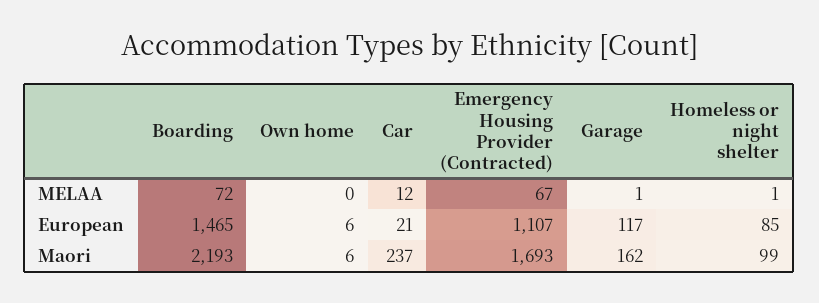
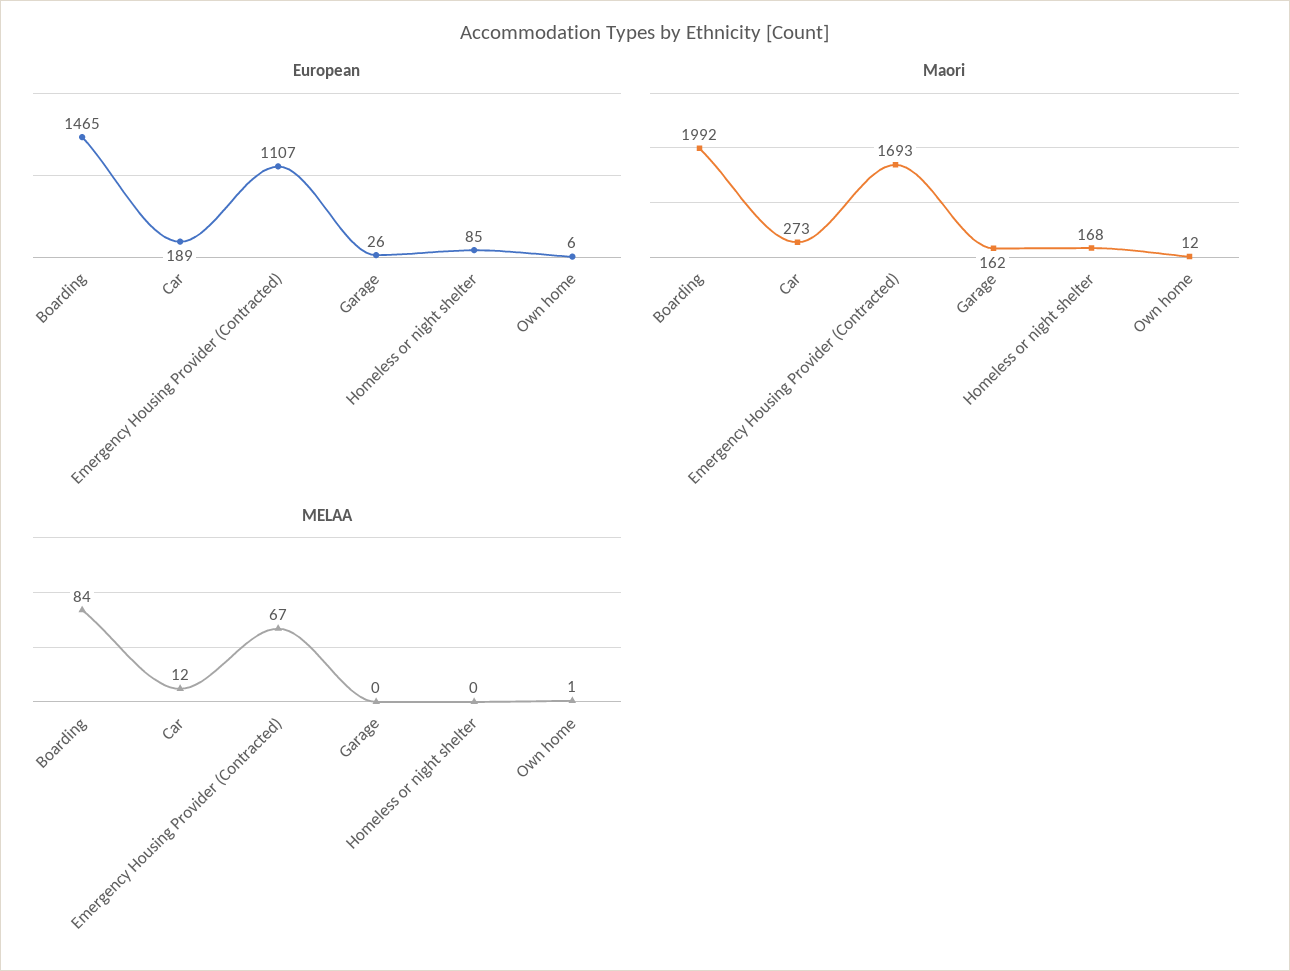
  {
    "MELAA": {
-     "Boarding": 72,
+     "Boarding": 84,
-     "Own home": 0,
+     "Own home": 1,
      "Car": 12,
      "Emergency Housing Provider (Contracted)": 67,
-     "Garage": 1,
+     "Garage": 0,
-     "Homeless or night shelter": 1
+     "Homeless or night shelter": 0
    },
    "European": {
      "Boarding": 1465,
      "Own home": 6,
-     "Car": 21,
+     "Car": 189,
      "Emergency Housing Provider (Contracted)": 1107,
-     "Garage": 117,
+     "Garage": 26,
      "Homeless or night shelter": 85
    },
    "Maori": {
-     "Boarding": 2193,
+     "Boarding": 1992,
-     "Own home": 6,
+     "Own home": 12,
-     "Car": 237,
+     "Car": 273,
      "Emergency Housing Provider (Contracted)": 1693,
      "Garage": 162,
-     "Homeless or night shelter": 99
+     "Homeless or night shelter": 168
    }
  }

